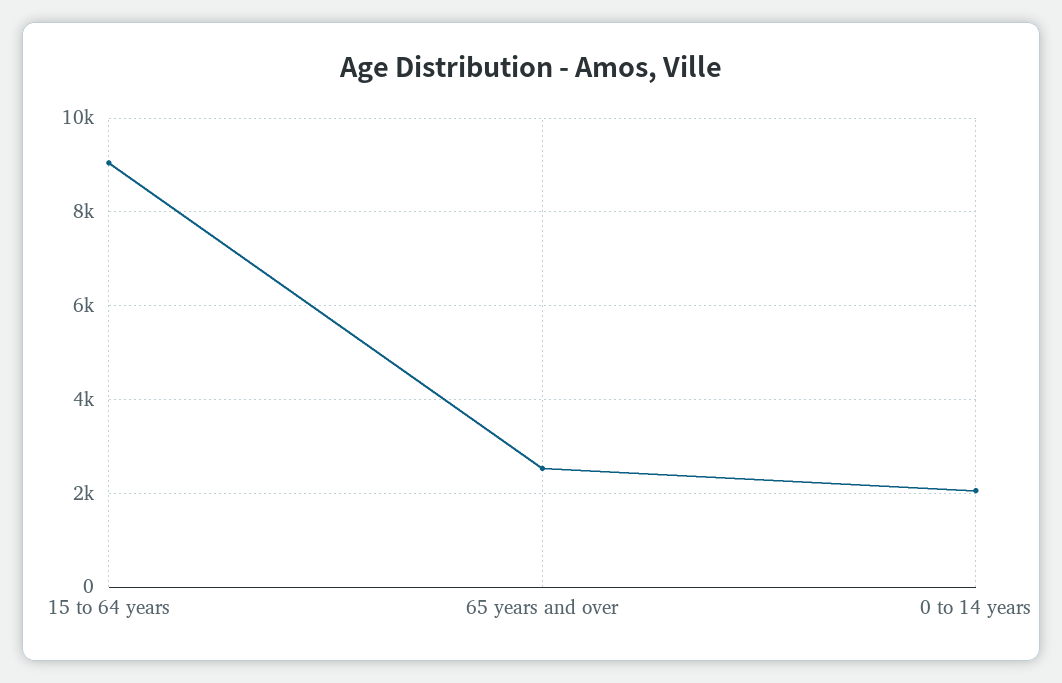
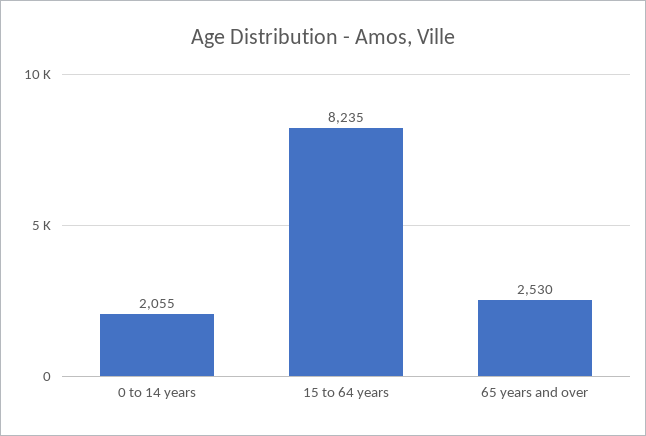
  {
-   "15 to 64 years": 9000,
+   "15 to 64 years": 8235,
    "65 years and over": 2530,
    "0 to 14 years": 2055
  }

